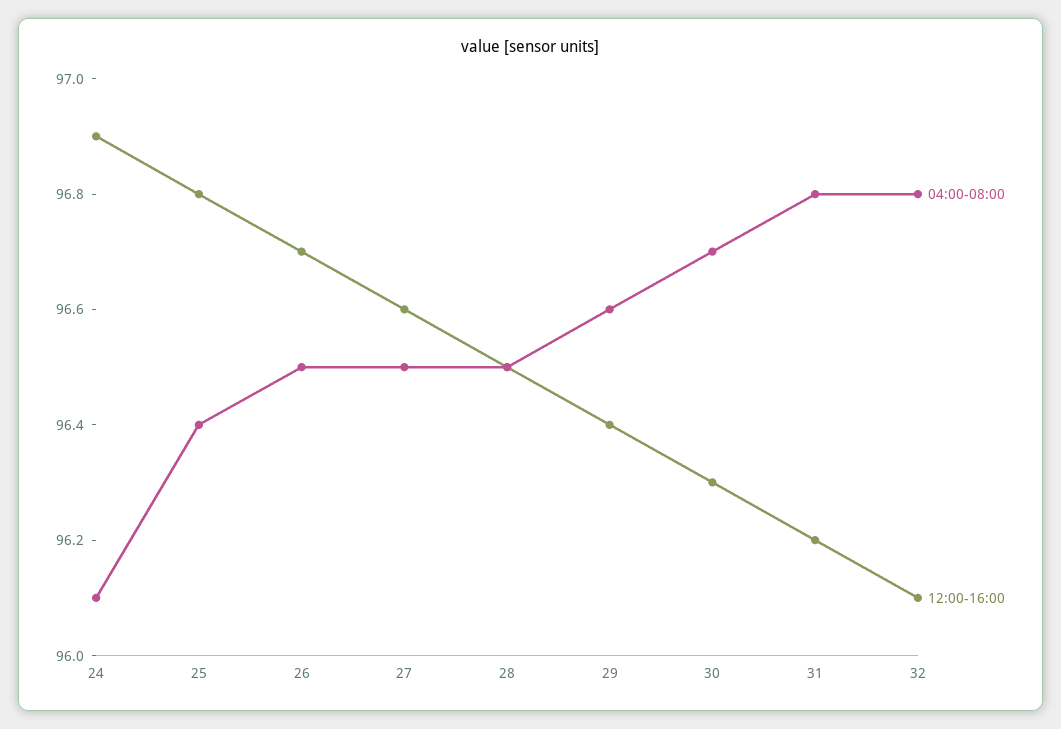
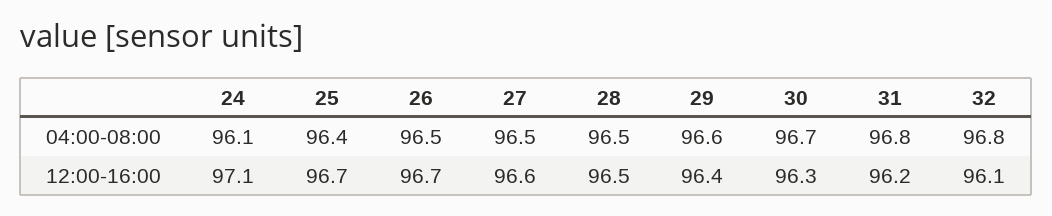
  {
    "04:00-08:00": {
      "24": 96.1,
      "25": 96.4,
      "26": 96.5,
      "27": 96.5,
      "28": 96.5,
      "29": 96.6,
      "30": 96.7,
      "31": 96.8,
      "32": 96.8
    },
    "12:00-16:00": {
-     "24": 96.9,
+     "24": 97.1,
-     "25": 96.8,
+     "25": 96.7,
      "26": 96.7,
      "27": 96.6,
      "28": 96.5,
      "29": 96.4,
      "30": 96.3,
      "31": 96.2,
      "32": 96.1
    }
  }

